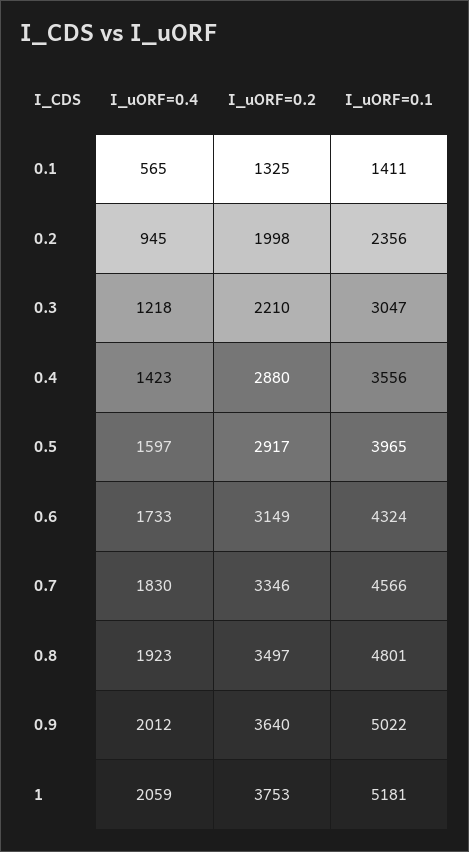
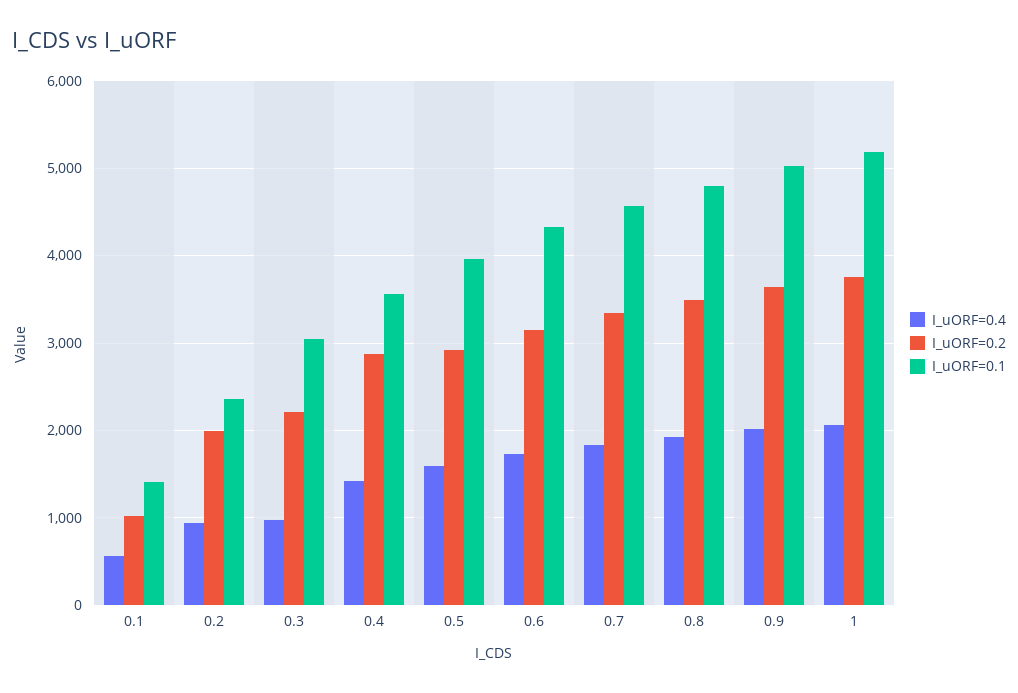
  {
    "I_uORF=0.4": {
      "0.1": 565,
      "0.2": 945,
-     "0.3": 1218,
+     "0.3": 1000,
      "0.4": 1423,
      "0.5": 1597,
      "0.6": 1733,
      "0.7": 1830,
      "0.8": 1923,
      "0.9": 2012,
      "1": 2059
    },
    "I_uORF=0.2": {
-     "0.1": 1325,
+     "0.1": 1000,
      "0.2": 1998,
      "0.3": 2210,
      "0.4": 2880,
      "0.5": 2917,
      "0.6": 3149,
      "0.7": 3346,
      "0.8": 3497,
      "0.9": 3640,
      "1": 3753
    },
    "I_uORF=0.1": {
      "0.1": 1411,
      "0.2": 2356,
      "0.3": 3047,
      "0.4": 3556,
      "0.5": 3965,
      "0.6": 4324,
      "0.7": 4566,
      "0.8": 4801,
      "0.9": 5022,
      "1": 5181
    }
  }

